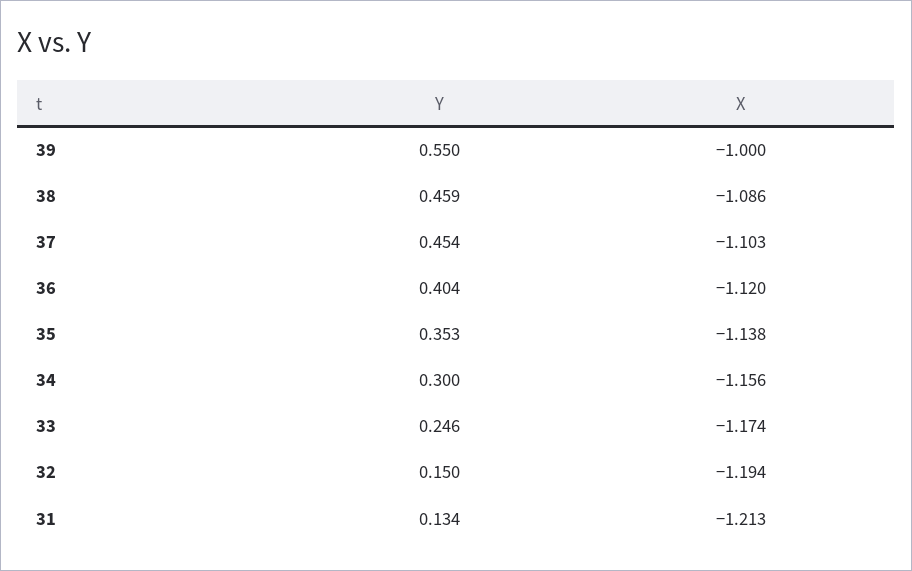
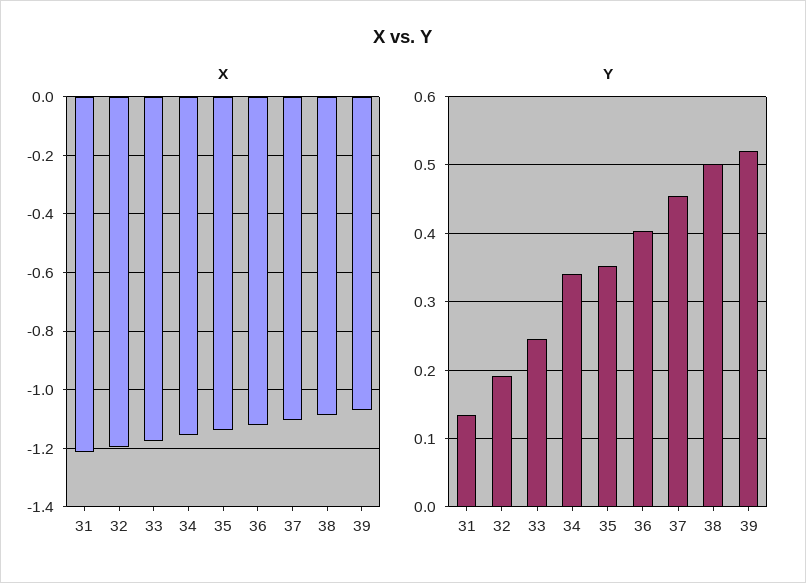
  {
    "Y": {
-     "39": 0.55,
+     "39": 0.52,
-     "38": 0.459,
+     "38": 0.5,
      "37": 0.454,
      "36": 0.404,
      "35": 0.353,
-     "34": 0.3,
+     "34": 0.34,
      "33": 0.246,
-     "32": 0.15,
+     "32": 0.19,
      "31": 0.134
    },
    "X": {
-     "39": -1,
+     "39": -1.075,
      "38": -1.086,
      "37": -1.103,
      "36": -1.12,
      "35": -1.138,
      "34": -1.156,
      "33": -1.174,
      "32": -1.194,
      "31": -1.213
    }
  }

